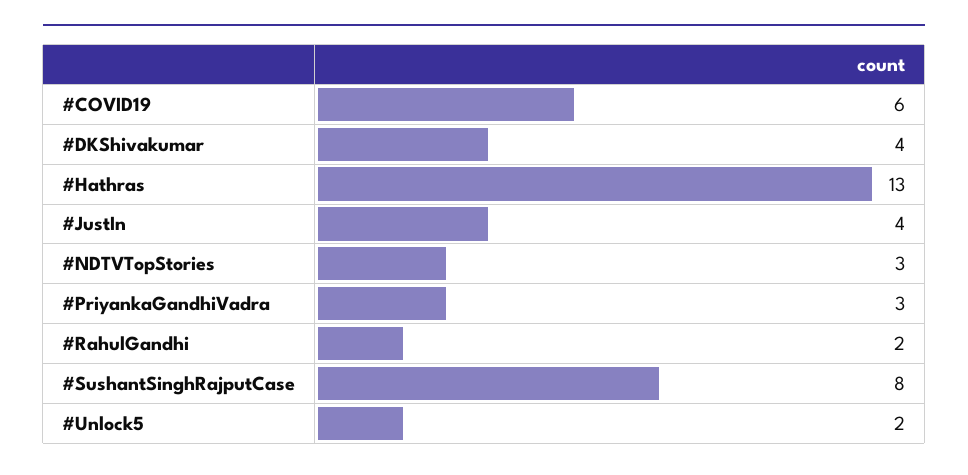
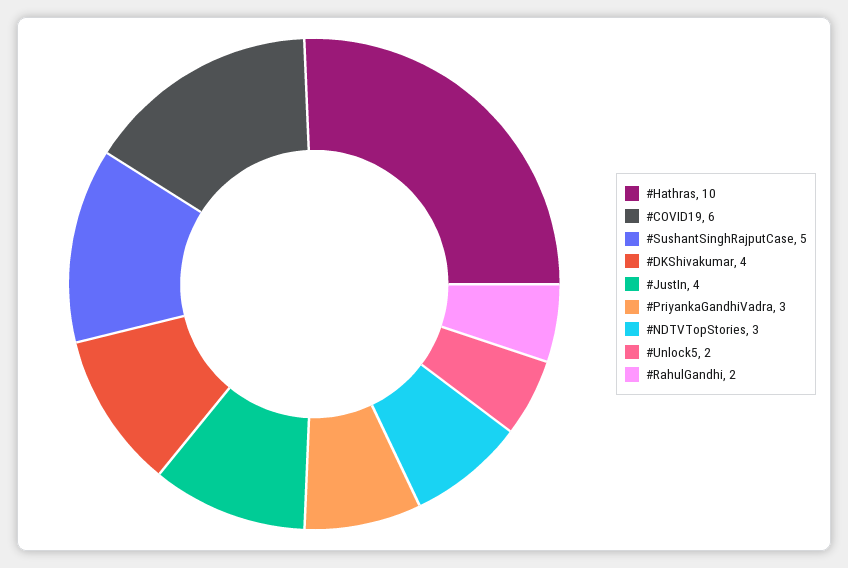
  {
    "#COVID19": 6,
    "#DKShivakumar": 4,
-   "#Hathras": 13,
+   "#Hathras": 10,
    "#JustIn": 4,
    "#NDTVTopStories": 3,
    "#PriyankaGandhiVadra": 3,
    "#RahulGandhi": 2,
-   "#SushantSinghRajputCase": 8,
+   "#SushantSinghRajputCase": 5,
    "#Unlock5": 2
  }

